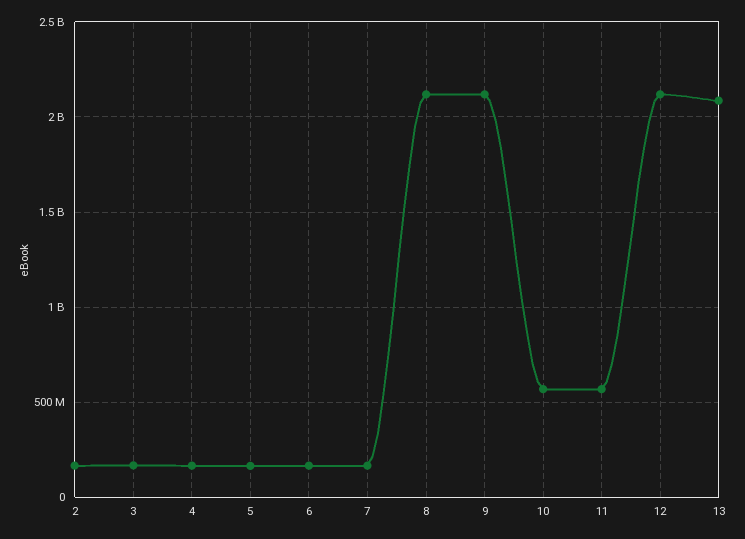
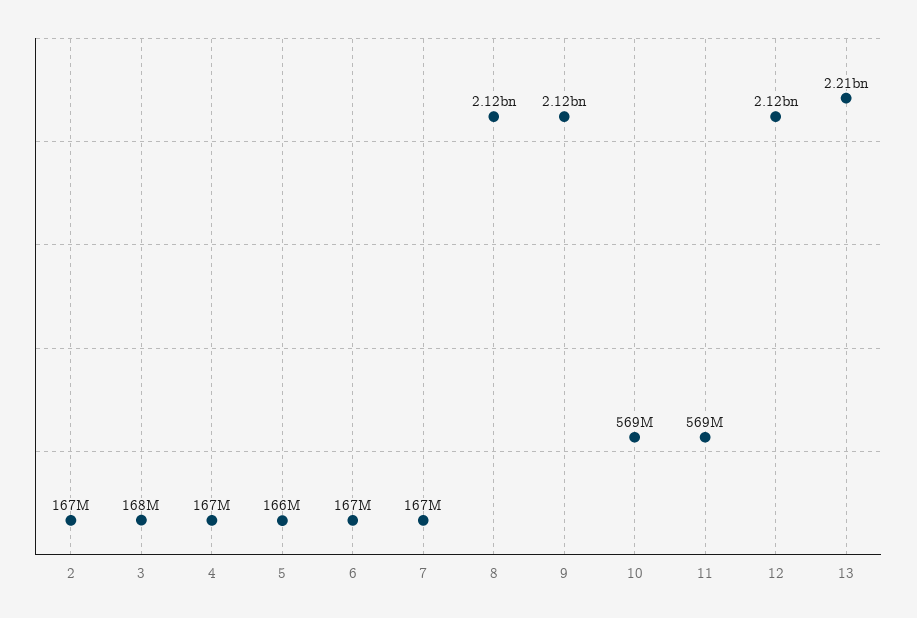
  {
    "2": 167000000,
    "3": 168000000,
    "4": 167000000,
    "5": 166000000,
    "6": 167000000,
    "7": 167000000,
    "8": 2120000000,
    "9": 2120000000,
    "10": 569000000,
    "11": 569000000,
    "12": 2120000000,
-   "13": 2100000000
+   "13": 2210000000
  }

